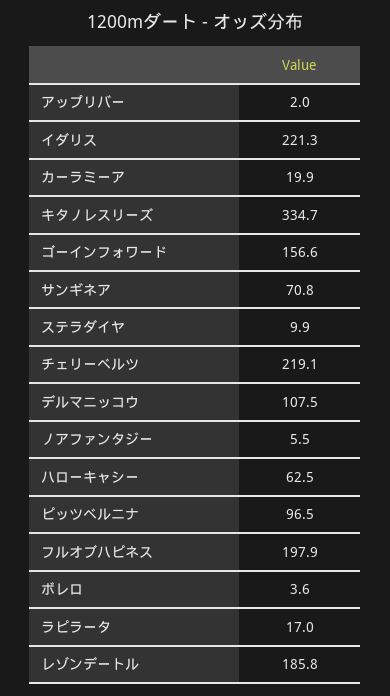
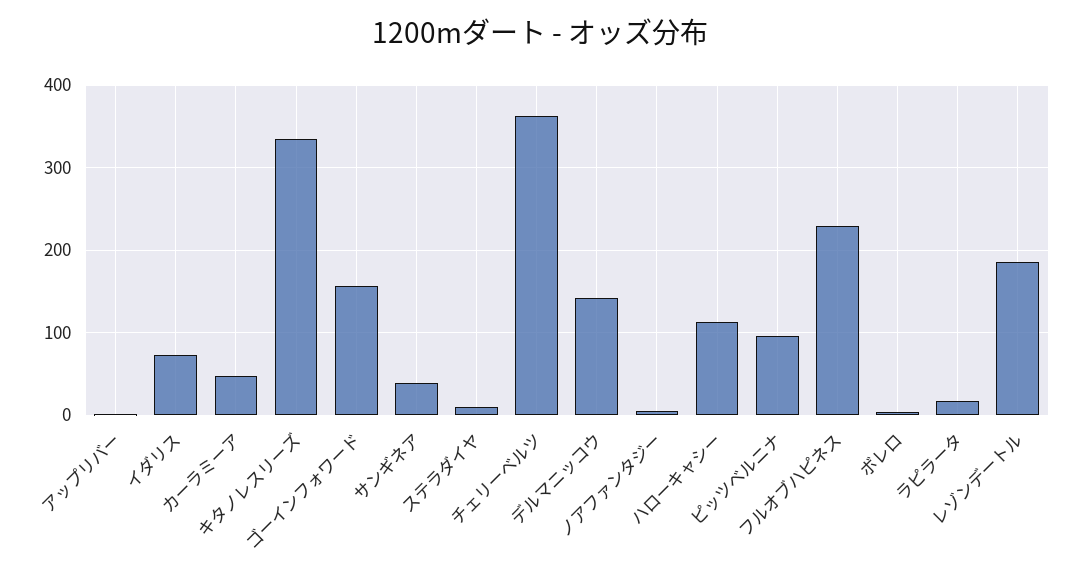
  {
    "アップリバー": 2,
-   "イダリス": 221.3,
+   "イダリス": 70,
-   "カーラミーア": 19.9,
+   "カーラミーア": 50,
    "キタノレスリーズ": 334.7,
    "ゴーインフォワード": 156.6,
-   "サンギネア": 70.8,
+   "サンギネア": 40,
    "ステラダイヤ": 9.9,
-   "チェリーベルツ": 219.1,
+   "チェリーベルツ": 360,
-   "デルマニッコウ": 107.5,
+   "デルマニッコウ": 140,
    "ノアファンタジー": 5.5,
-   "ハローキャシー": 62.5,
+   "ハローキャシー": 110,
    "ピッツベルニナ": 96.5,
-   "フルオブハピネス": 197.9,
+   "フルオブハピネス": 230,
    "ボレロ": 3.6,
    "ラピラータ": 17,
    "レゾンデートル": 185.8
  }

